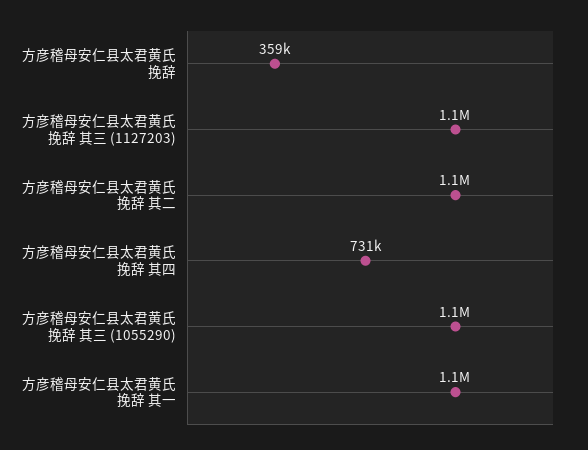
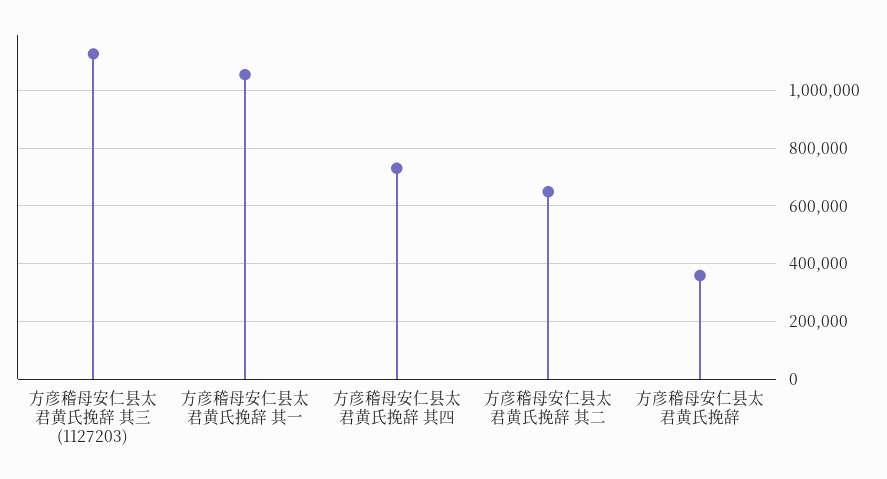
  {
    "方彦稽母安仁县太君黄氏挽辞": 359000,
    "方彦稽母安仁县太君黄氏挽辞 其三 (1127203)": 1100000,
-   "方彦稽母安仁县太君黄氏挽辞 其二": 1100000,
+   "方彦稽母安仁县太君黄氏挽辞 其二": 650000,
    "方彦稽母安仁县太君黄氏挽辞 其四": 731000,
-   "方彦稽母安仁县太君黄氏挽辞 其三 (1055290)": 1100000,
    "方彦稽母安仁县太君黄氏挽辞 其一": 1100000
  }

